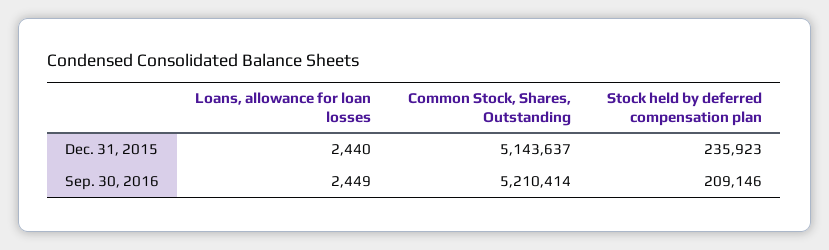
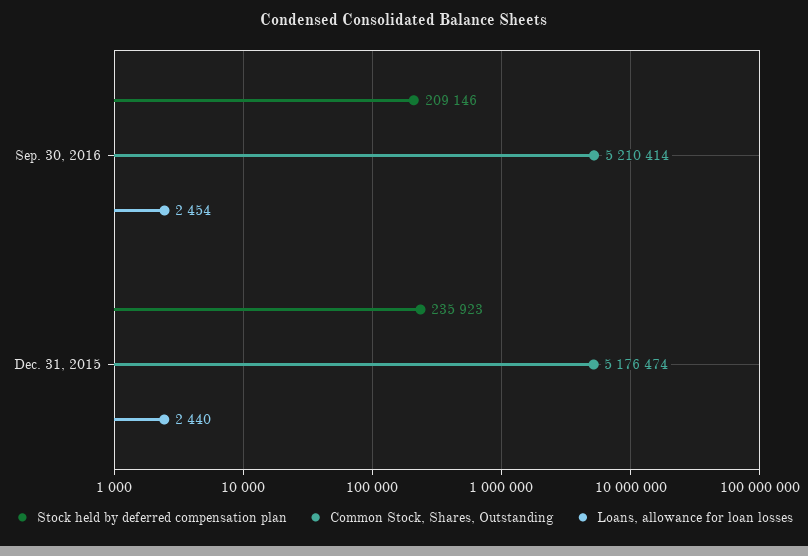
  {
    "Loans, allowance for loan losses": {
      "Dec. 31, 2015": 2440,
-     "Sep. 30, 2016": 2449
+     "Sep. 30, 2016": 2454
    },
    "Common Stock, Shares, Outstanding": {
-     "Dec. 31, 2015": 5143637,
+     "Dec. 31, 2015": 5176474,
      "Sep. 30, 2016": 5210414
    },
    "Stock held by deferred compensation plan": {
      "Dec. 31, 2015": 235923,
      "Sep. 30, 2016": 209146
    }
  }

